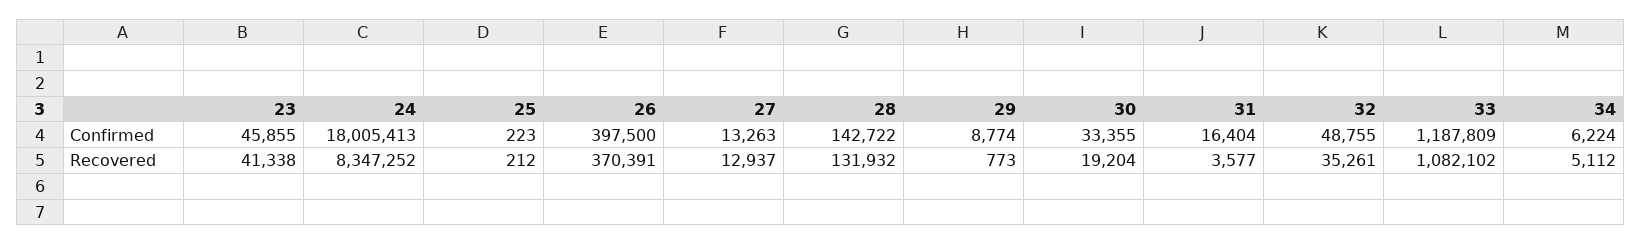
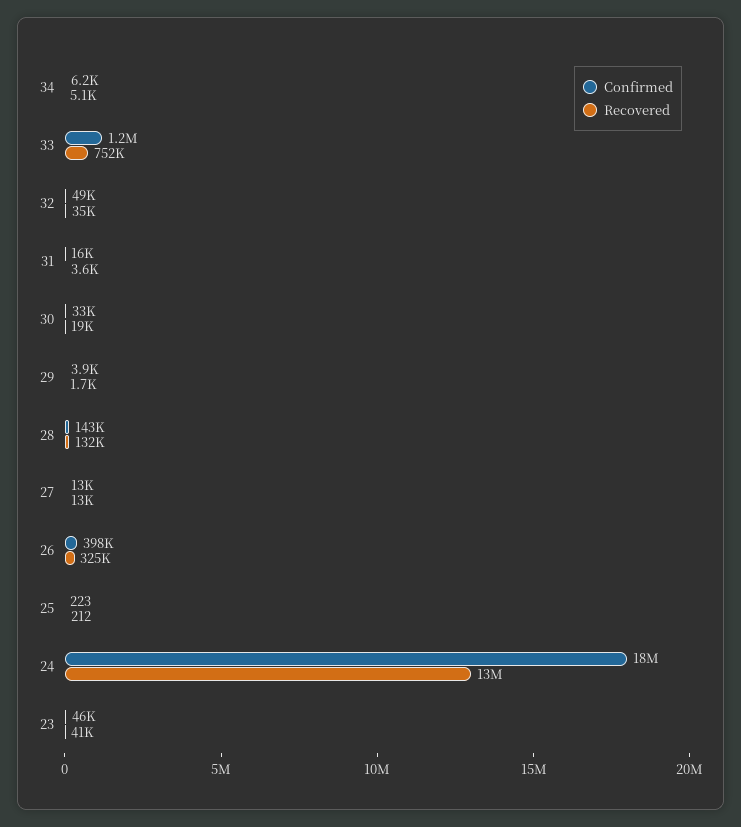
  {
    "Confirmed": {
      "23": 45855,
      "24": 18005413,
      "25": 223,
      "26": 397500,
      "27": 13263,
      "28": 142722,
-     "29": 8774,
+     "29": 3900,
      "30": 33355,
      "31": 16404,
      "32": 48755,
      "33": 1187809,
      "34": 6224
    },
    "Recovered": {
      "23": 41338,
-     "24": 8347252,
+     "24": 13000000,
      "25": 212,
-     "26": 370391,
+     "26": 325000,
      "27": 12937,
      "28": 131932,
-     "29": 773,
+     "29": 1700,
      "30": 19204,
      "31": 3577,
      "32": 35261,
-     "33": 1082102,
+     "33": 752000,
      "34": 5112
    }
  }

